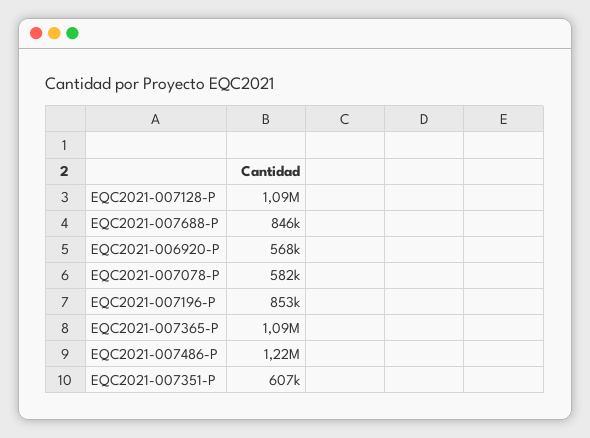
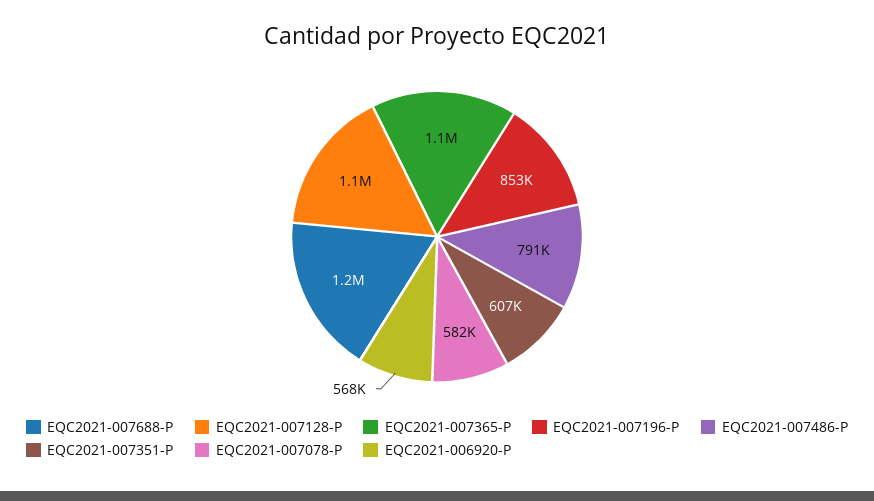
  {
    "EQC2021-007128-P": 1090000,
-   "EQC2021-007688-P": 846000,
+   "EQC2021-007688-P": 1200000,
    "EQC2021-006920-P": 568000,
    "EQC2021-007078-P": 582000,
    "EQC2021-007196-P": 853000,
    "EQC2021-007365-P": 1090000,
-   "EQC2021-007486-P": 1220000,
+   "EQC2021-007486-P": 791000,
    "EQC2021-007351-P": 607000
  }

